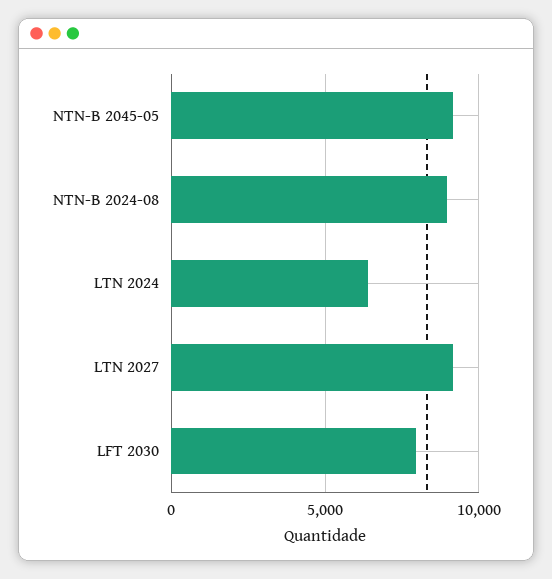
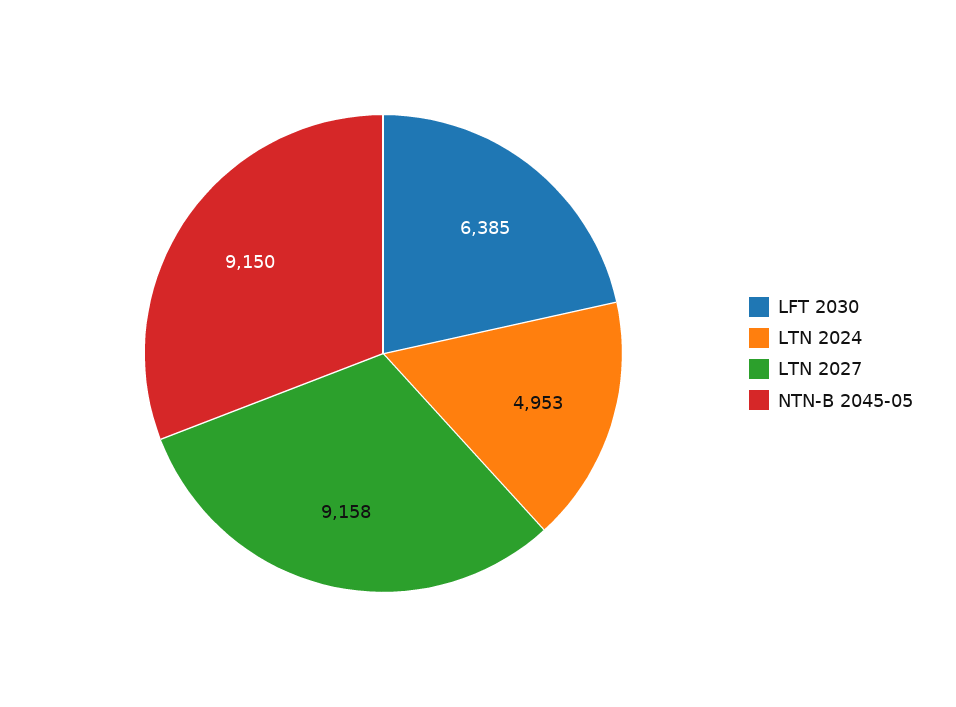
  {
    "NTN-B 2045-05": 9150,
-   "NTN-B 2024-08": 9000,
-   "LTN 2024": 6500,
+   "LTN 2024": 4953,
    "LTN 2027": 9158,
-   "LFT 2030": 8000
+   "LFT 2030": 6385
  }

